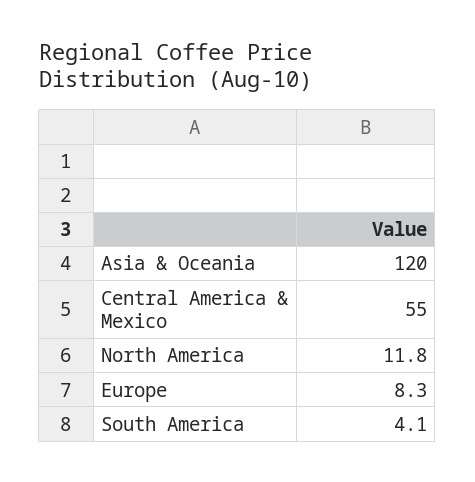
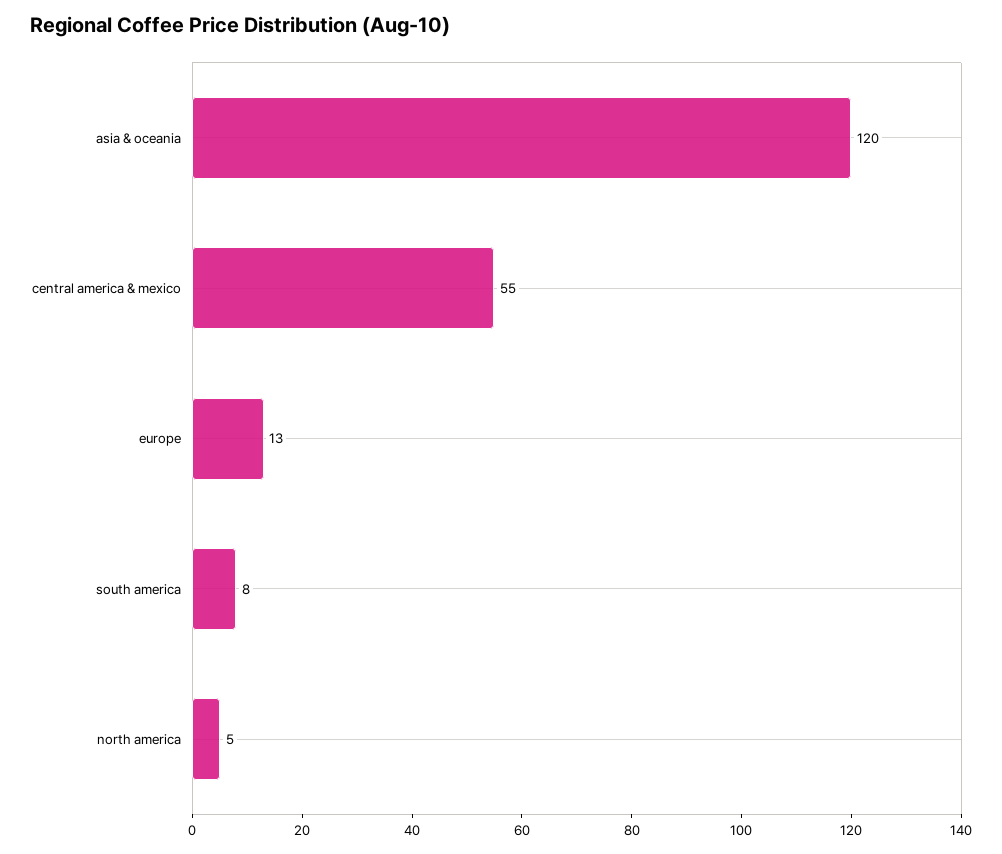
  {
    "Asia & Oceania": 120,
    "Central America & Mexico": 55,
-   "North America": 11.8,
+   "North America": 5,
-   "Europe": 8.3,
+   "Europe": 13,
-   "South America": 4.1
+   "South America": 8
  }

